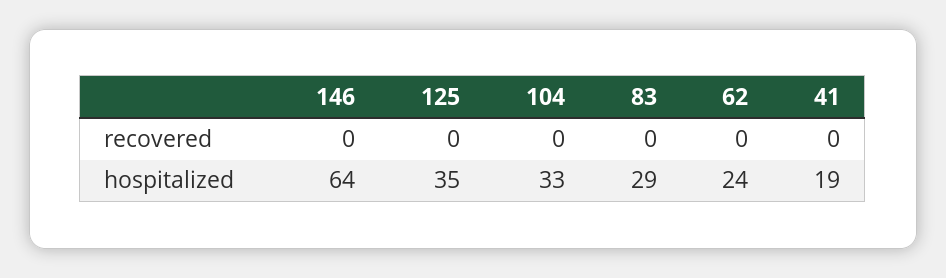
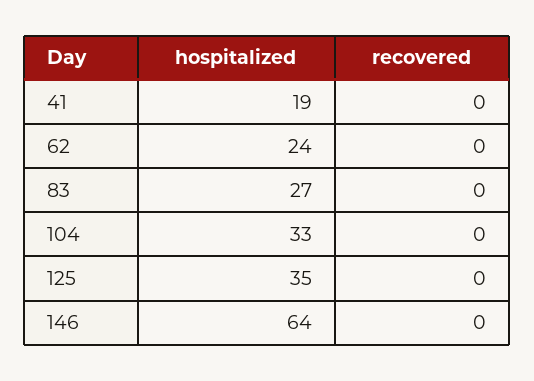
  {
    "146": {
      "recovered": 0,
      "hospitalized": 64
    },
    "125": {
      "recovered": 0,
      "hospitalized": 35
    },
    "104": {
      "recovered": 0,
      "hospitalized": 33
    },
    "83": {
      "recovered": 0,
-     "hospitalized": 29
+     "hospitalized": 27
    },
    "62": {
      "recovered": 0,
      "hospitalized": 24
    },
    "41": {
      "recovered": 0,
      "hospitalized": 19
    }
  }

